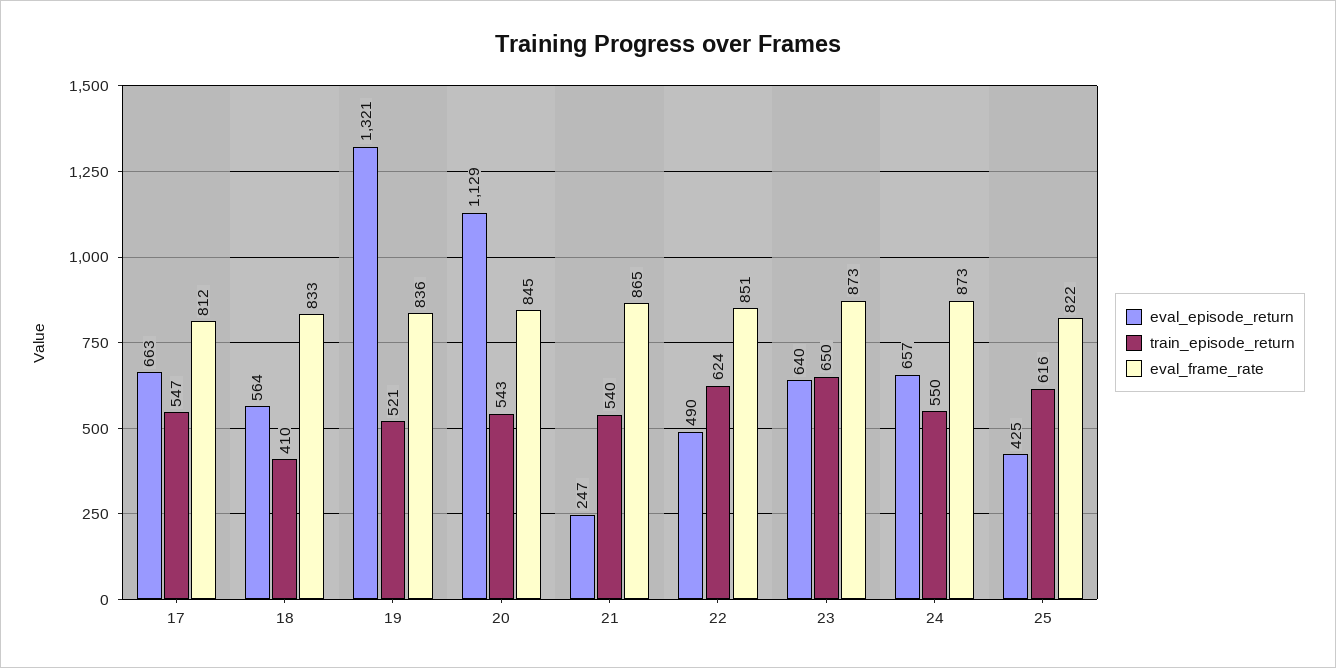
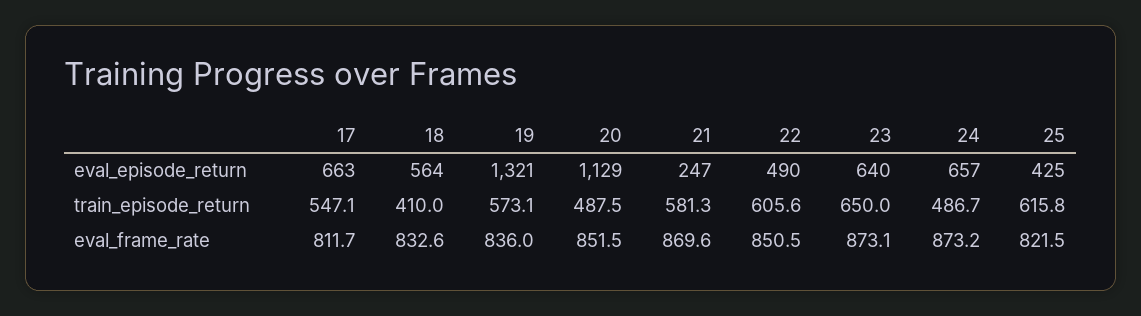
  {
    "eval_episode_return": {
      "17": 663,
      "18": 564,
      "19": 1321,
      "20": 1129,
      "21": 247,
      "22": 490,
      "23": 640,
      "24": 657,
      "25": 425
    },
    "train_episode_return": {
      "17": 547.1,
      "18": 410,
-     "19": 521,
+     "19": 573.1,
-     "20": 543,
+     "20": 487.5,
-     "21": 540,
+     "21": 581.3,
-     "22": 624,
+     "22": 605.6,
      "23": 650,
-     "24": 550,
+     "24": 486.7,
      "25": 615.8
    },
    "eval_frame_rate": {
      "17": 811.7,
      "18": 832.6,
      "19": 836,
-     "20": 845,
+     "20": 851.5,
-     "21": 865,
+     "21": 869.6,
      "22": 850.5,
      "23": 873.1,
      "24": 873.2,
      "25": 821.5
    }
  }

